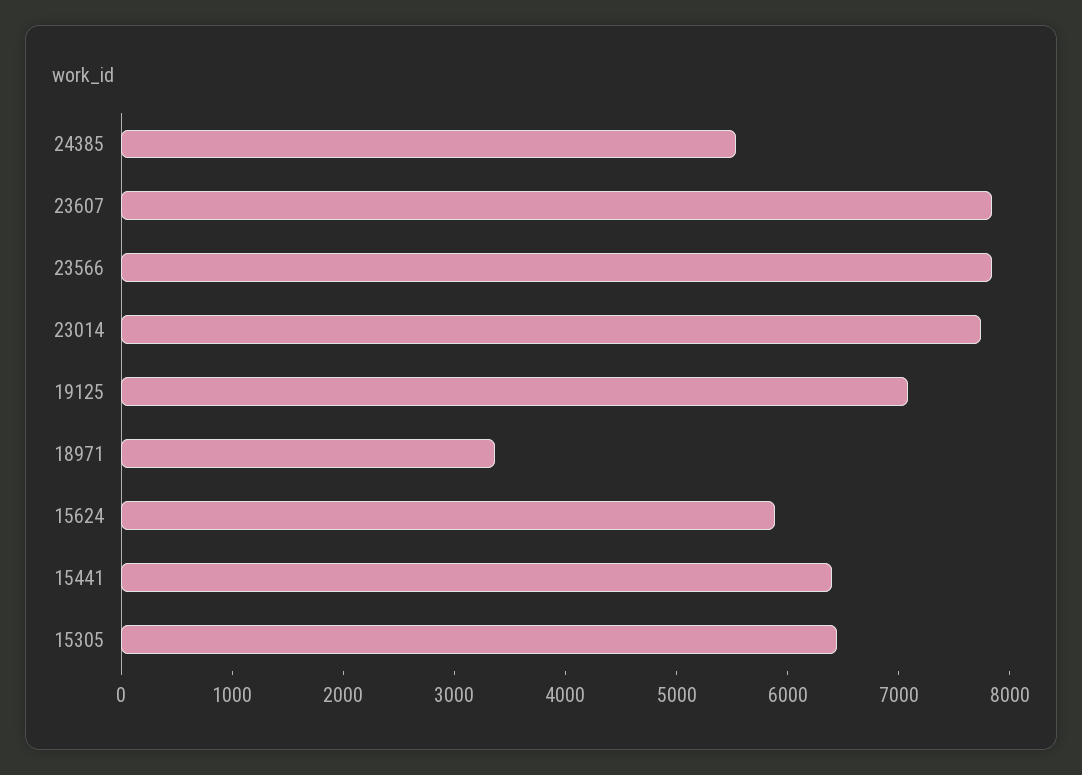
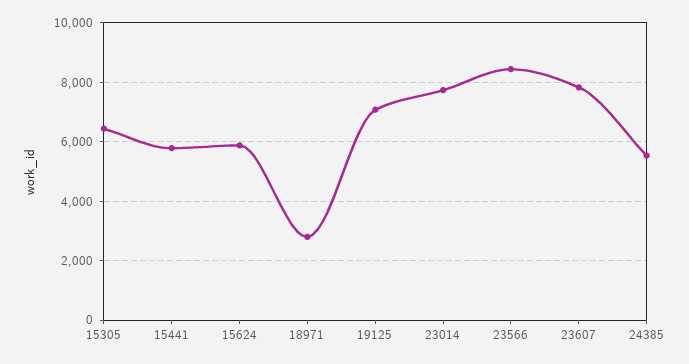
  {
    "24385": 5600,
    "23607": 7800,
-   "23566": 7800,
+   "23566": 8500,
    "23014": 7800,
    "19125": 7000,
-   "18971": 3400,
+   "18971": 2750,
    "15624": 5800,
-   "15441": 6400,
+   "15441": 5750,
    "15305": 6400
  }

